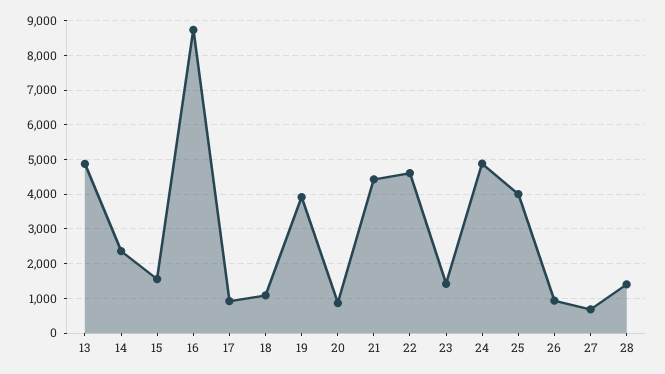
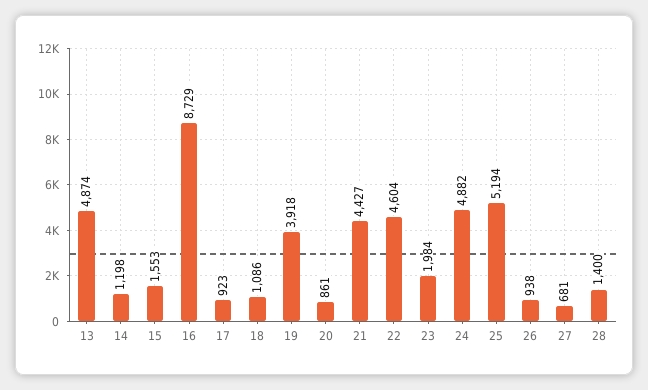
  {
    "13": 4874,
-   "14": 2400,
+   "14": 1198,
    "15": 1553,
    "16": 8729,
    "17": 923,
    "18": 1086,
    "19": 3918,
    "20": 861,
    "21": 4427,
    "22": 4604,
-   "23": 1400,
+   "23": 1984,
    "24": 4882,
-   "25": 4000,
+   "25": 5194,
    "26": 938,
    "27": 681,
    "28": 1400
  }

